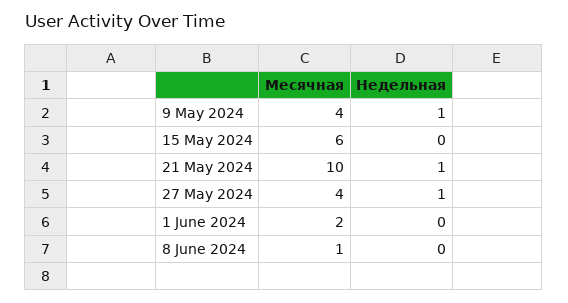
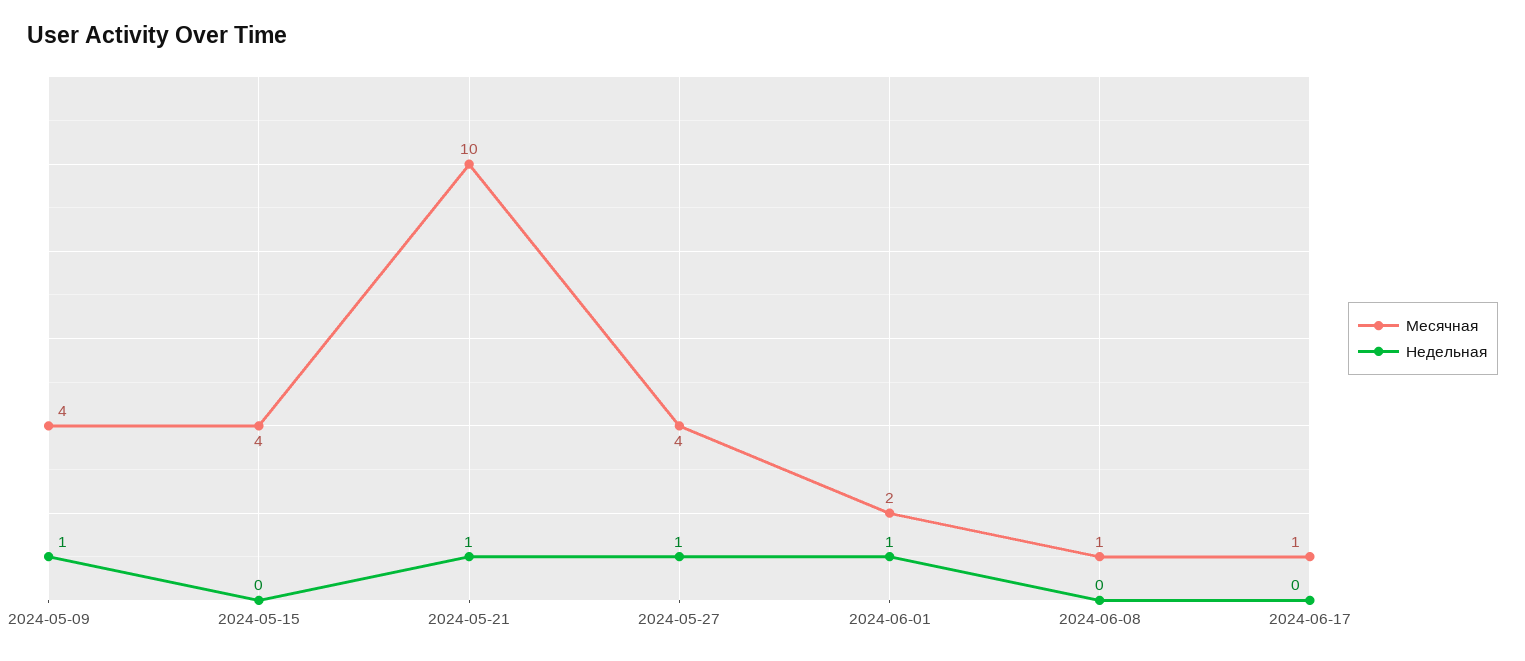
  {
    "Месячная": {
      "9 May 2024": 4,
-     "15 May 2024": 6,
+     "15 May 2024": 4,
      "21 May 2024": 10,
      "27 May 2024": 4,
      "1 June 2024": 2,
-     "8 June 2024": 1
+     "8 June 2024": 1,
+     "2024-06-17": 1
    },
    "Недельная": {
      "9 May 2024": 1,
      "15 May 2024": 0,
      "21 May 2024": 1,
      "27 May 2024": 1,
-     "1 June 2024": 0,
+     "1 June 2024": 1,
-     "8 June 2024": 0
+     "8 June 2024": 0,
+     "2024-06-17": 0
    }
  }

